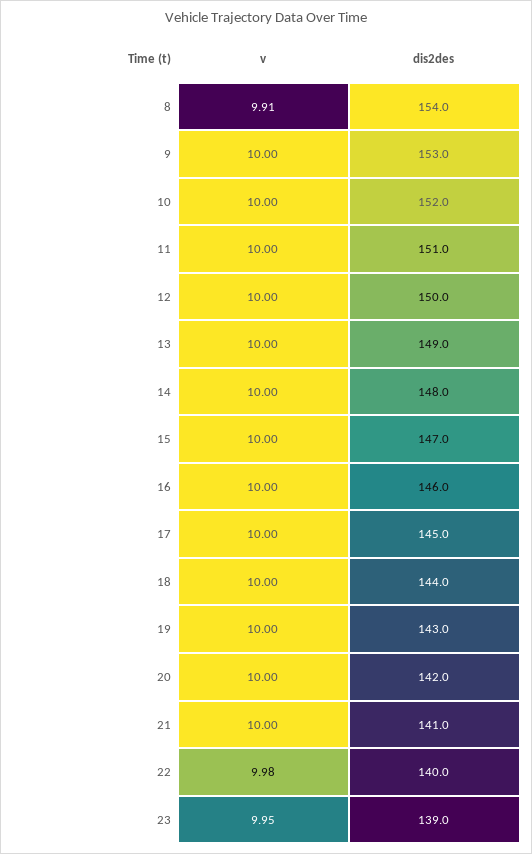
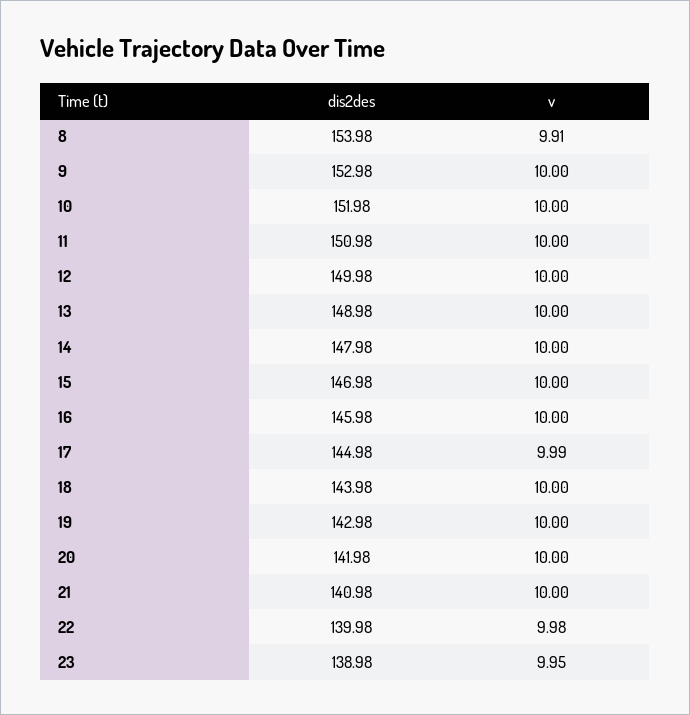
  {
    "v": {
      "8": 9.91,
      "9": 10,
      "10": 10,
      "11": 10,
      "12": 10,
      "13": 10,
      "14": 10,
      "15": 10,
      "16": 10,
-     "17": 10,
+     "17": 9.99,
      "18": 10,
      "19": 10,
      "20": 10,
      "21": 10,
      "22": 9.98,
      "23": 9.95
    },
    "dis2des": {
      "8": 153.98,
      "9": 152.98,
      "10": 151.98,
      "11": 150.98,
      "12": 149.98,
      "13": 148.98,
      "14": 147.98,
      "15": 146.98,
      "16": 145.98,
      "17": 144.98,
      "18": 143.98,
      "19": 142.98,
      "20": 141.98,
      "21": 140.98,
      "22": 139.98,
      "23": 138.98
    }
  }

